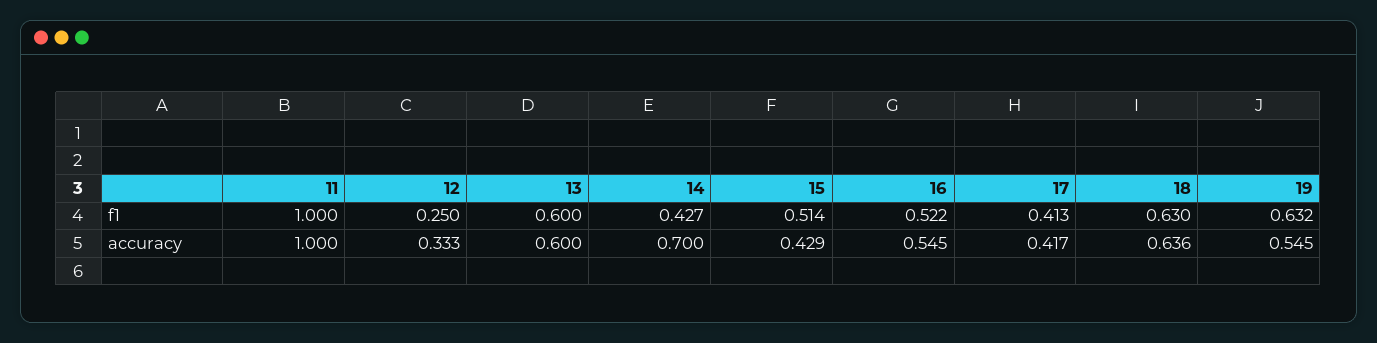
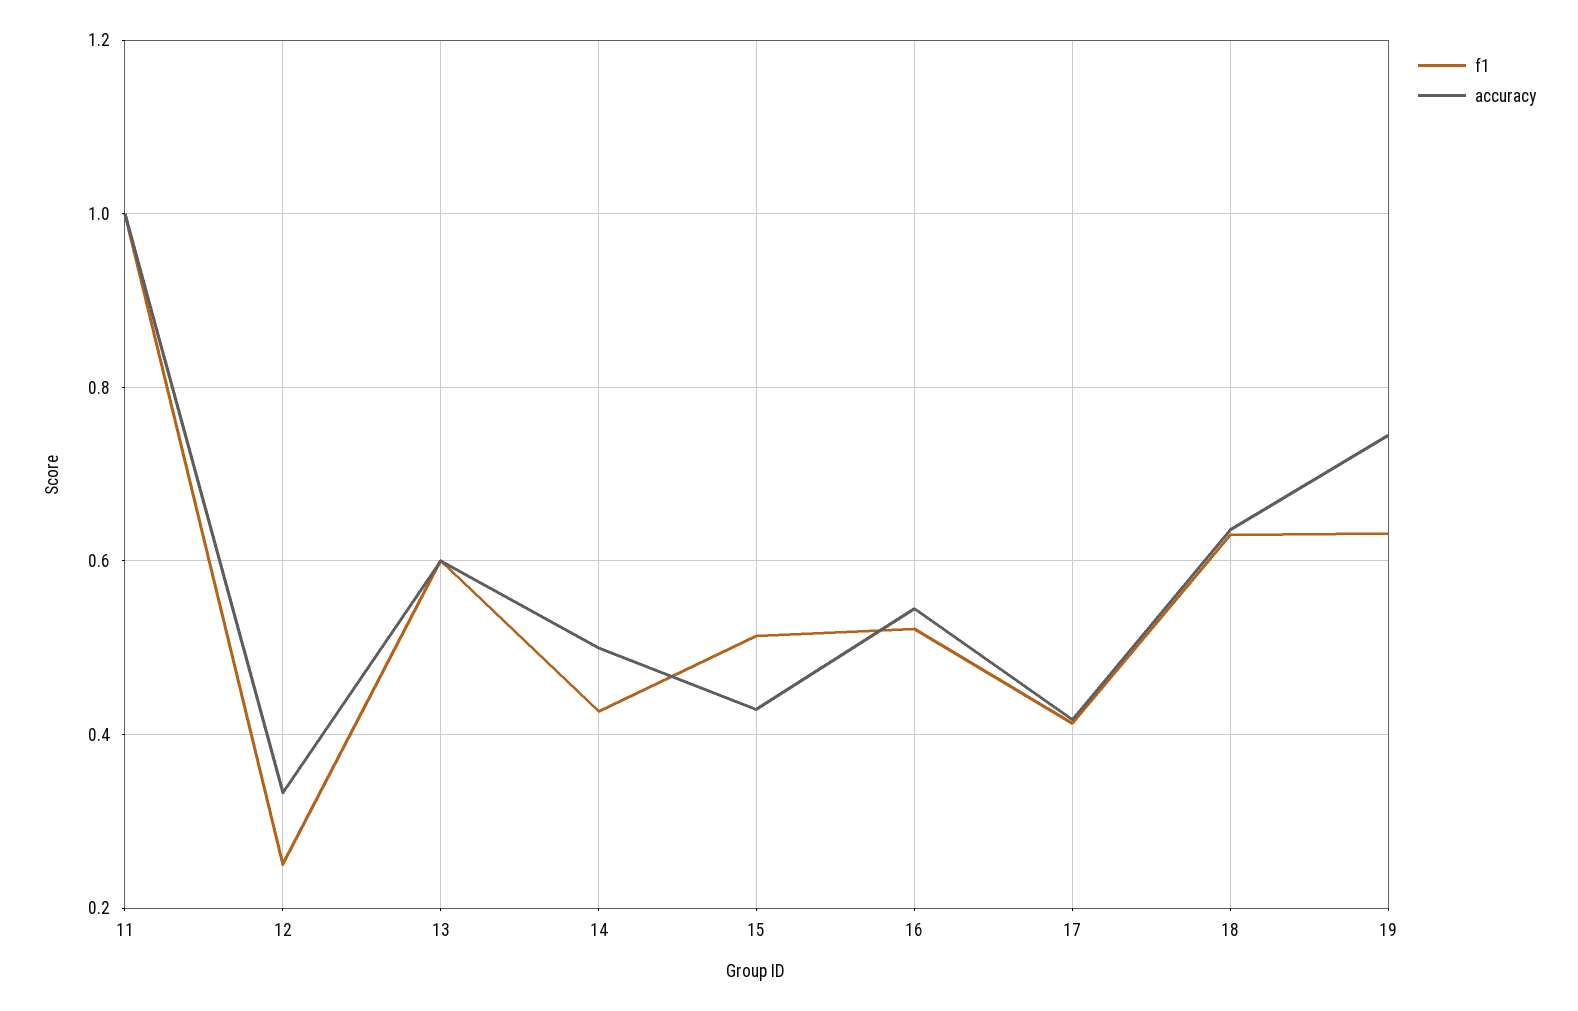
  {
    "f1": {
      "11": 1,
      "12": 0.25,
      "13": 0.6,
      "14": 0.427,
      "15": 0.514,
      "16": 0.522,
      "17": 0.413,
      "18": 0.63,
      "19": 0.632
    },
    "accuracy": {
      "11": 1,
      "12": 0.333,
      "13": 0.6,
-     "14": 0.7,
+     "14": 0.5,
      "15": 0.429,
      "16": 0.545,
      "17": 0.417,
      "18": 0.636,
-     "19": 0.545
+     "19": 0.74
    }
  }

